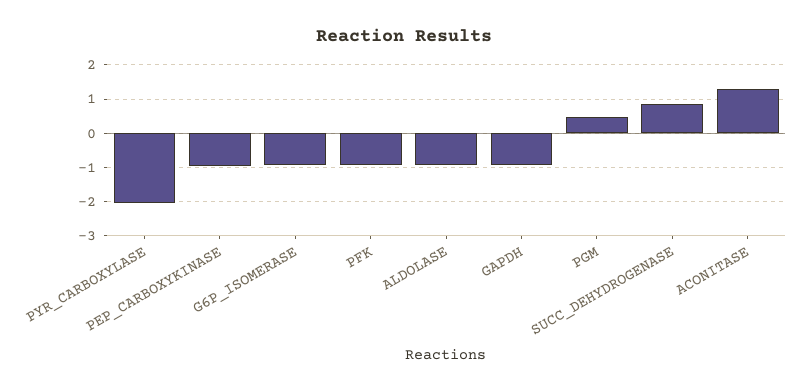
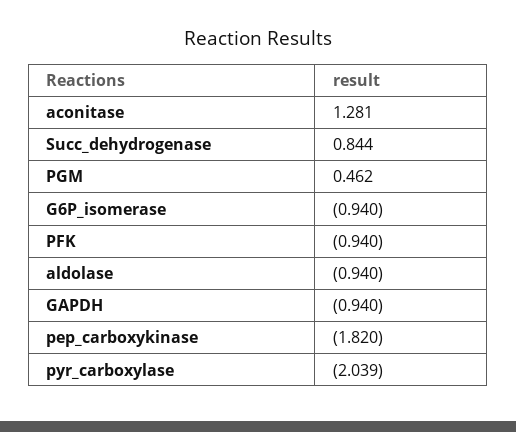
  {
    "PYR_CARBOXYLASE": -2.039,
-   "PEP_CARBOXYKINASE": -1,
+   "PEP_CARBOXYKINASE": -1.82,
    "G6P_ISOMERASE": -0.94,
    "PFK": -0.94,
    "ALDOLASE": -0.94,
    "GAPDH": -0.94,
    "PGM": 0.462,
    "SUCC_DEHYDROGENASE": 0.844,
    "ACONITASE": 1.281
  }

